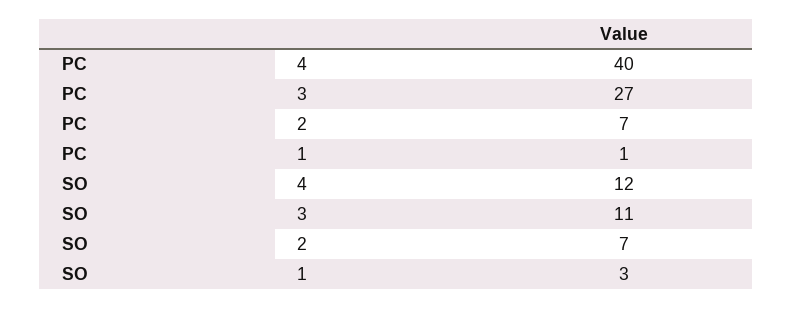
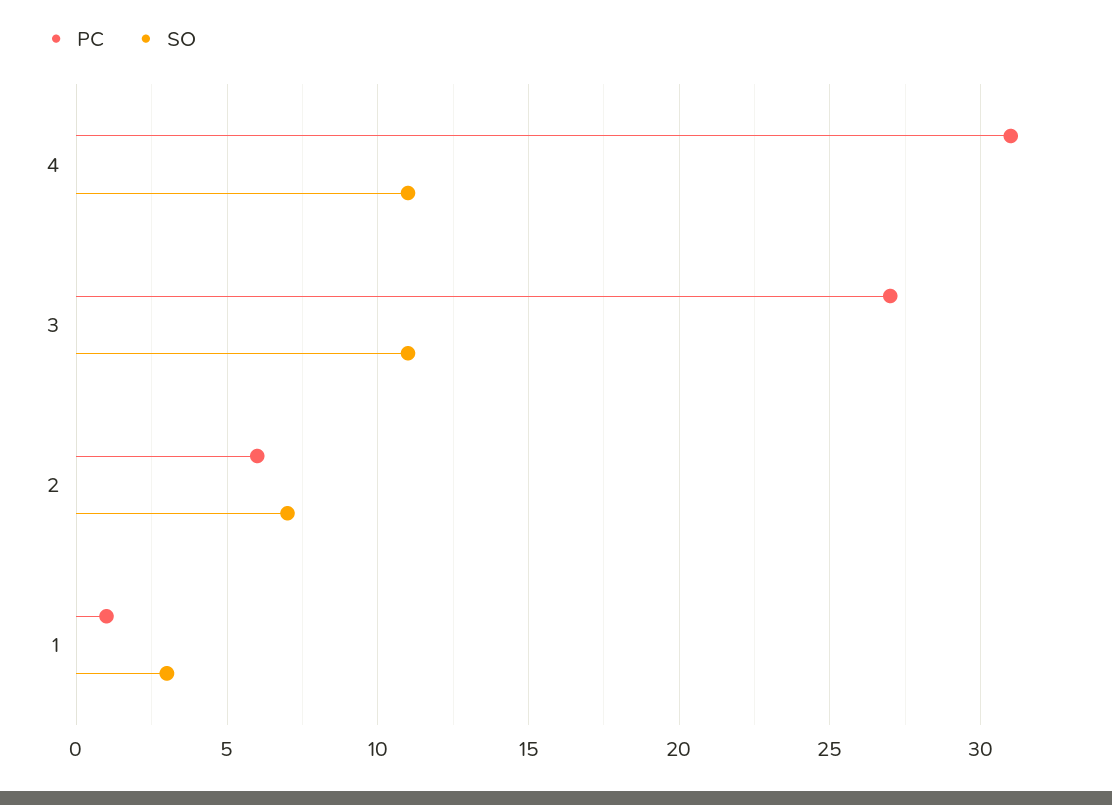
  {
    "PC": {
-     "4": 40,
+     "4": 31,
      "3": 27,
-     "2": 7,
+     "2": 6,
      "1": 1
    },
    "SO": {
-     "4": 12,
+     "4": 11,
      "3": 11,
      "2": 7,
      "1": 3
    }
  }

